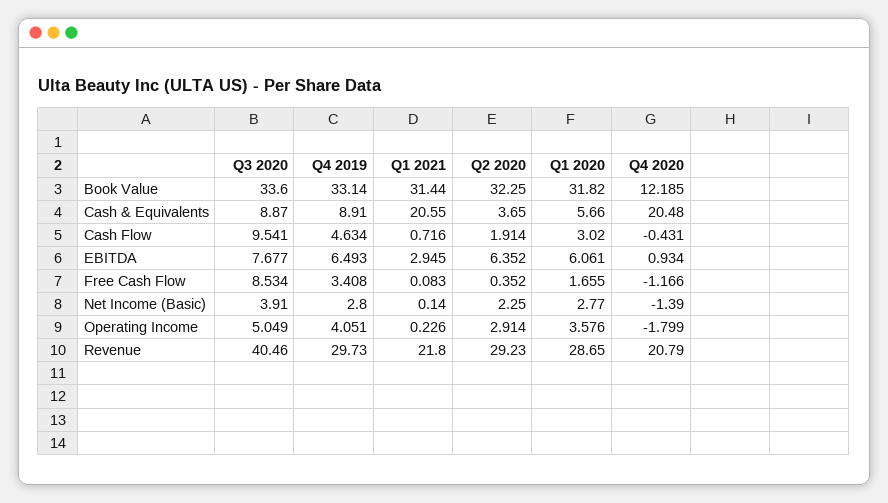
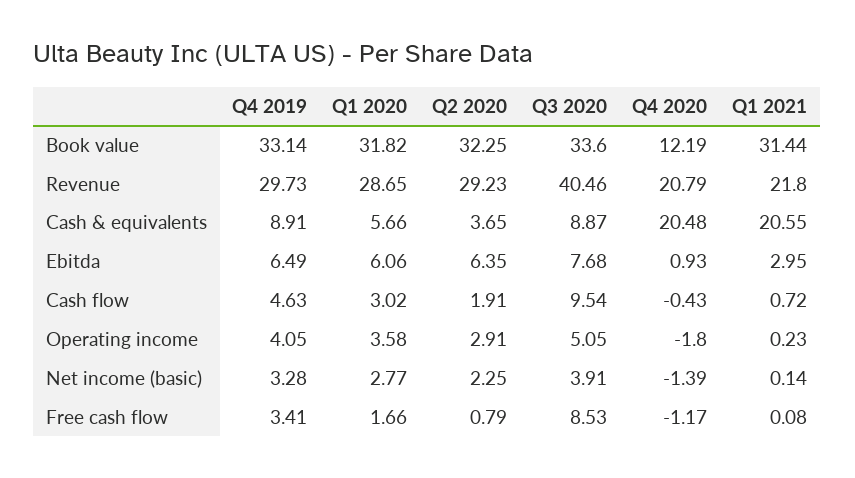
  {
    "Q3 2020": {
      "Book Value": 33.6,
      "Cash & Equivalents": 8.87,
      "Cash Flow": 9.541,
      "EBITDA": 7.677,
      "Free Cash Flow": 8.534,
      "Net Income (Basic)": 3.91,
      "Operating Income": 5.049,
      "Revenue": 40.46
    },
    "Q4 2019": {
      "Book Value": 33.14,
      "Cash & Equivalents": 8.91,
      "Cash Flow": 4.634,
      "EBITDA": 6.493,
      "Free Cash Flow": 3.408,
-     "Net Income (Basic)": 2.8,
+     "Net Income (Basic)": 3.28,
      "Operating Income": 4.051,
      "Revenue": 29.73
    },
    "Q1 2021": {
      "Book Value": 31.44,
      "Cash & Equivalents": 20.55,
      "Cash Flow": 0.716,
      "EBITDA": 2.945,
      "Free Cash Flow": 0.083,
      "Net Income (Basic)": 0.14,
      "Operating Income": 0.226,
      "Revenue": 21.8
    },
    "Q2 2020": {
      "Book Value": 32.25,
      "Cash & Equivalents": 3.65,
      "Cash Flow": 1.914,
      "EBITDA": 6.352,
-     "Free Cash Flow": 0.352,
+     "Free Cash Flow": 0.79,
      "Net Income (Basic)": 2.25,
      "Operating Income": 2.914,
      "Revenue": 29.23
    },
    "Q1 2020": {
      "Book Value": 31.82,
      "Cash & Equivalents": 5.66,
      "Cash Flow": 3.02,
      "EBITDA": 6.061,
      "Free Cash Flow": 1.655,
      "Net Income (Basic)": 2.77,
      "Operating Income": 3.576,
      "Revenue": 28.65
    },
    "Q4 2020": {
      "Book Value": 12.185,
      "Cash & Equivalents": 20.48,
      "Cash Flow": -0.431,
      "EBITDA": 0.934,
      "Free Cash Flow": -1.166,
      "Net Income (Basic)": -1.39,
      "Operating Income": -1.799,
      "Revenue": 20.79
    }
  }

